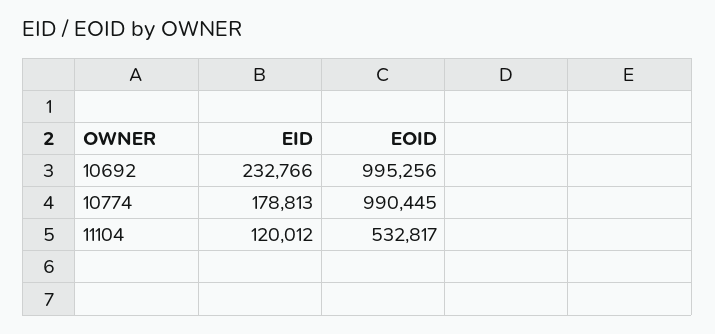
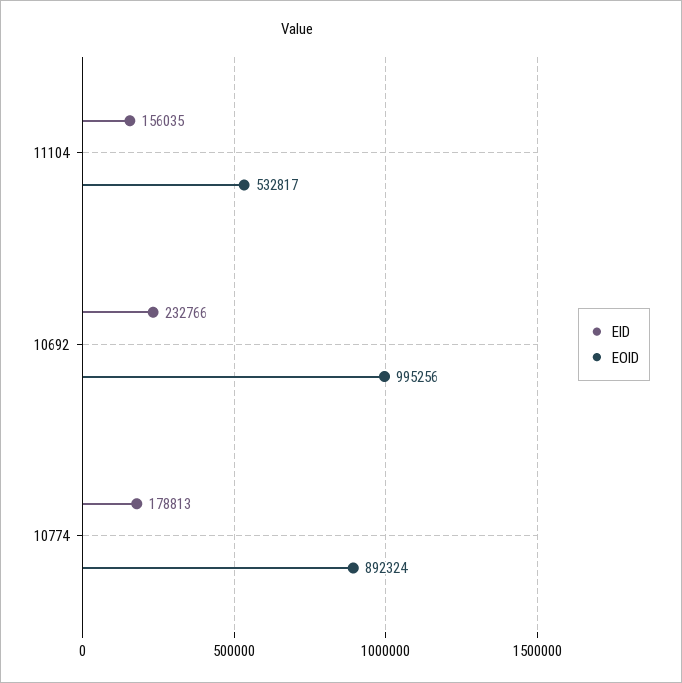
  {
    "EID": {
      "10692": 232766,
      "10774": 178813,
-     "11104": 120012
+     "11104": 156035
    },
    "EOID": {
      "10692": 995256,
-     "10774": 990445,
+     "10774": 892324,
      "11104": 532817
    }
  }

